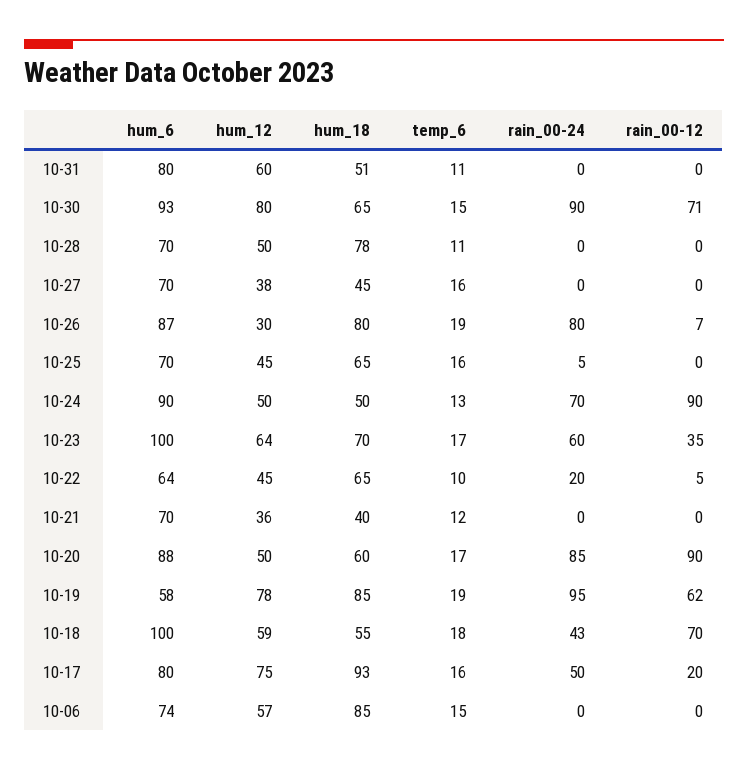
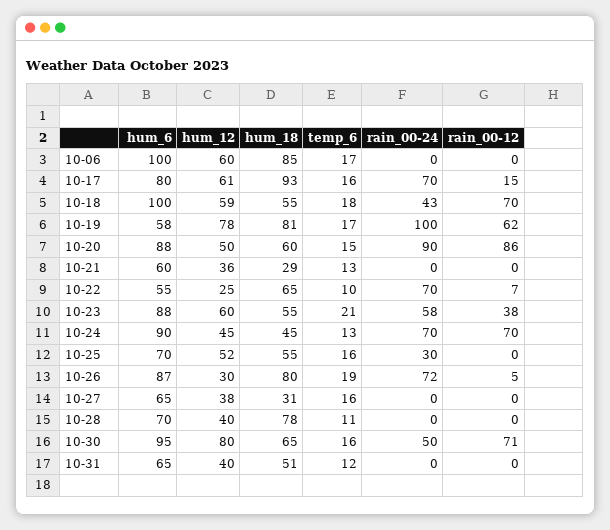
  {
    "hum_6": {
-     "10-31": 80,
+     "10-31": 65,
-     "10-30": 93,
+     "10-30": 95,
      "10-28": 70,
-     "10-27": 70,
+     "10-27": 65,
      "10-26": 87,
      "10-25": 70,
      "10-24": 90,
-     "10-23": 100,
+     "10-23": 88,
-     "10-22": 64,
+     "10-22": 55,
-     "10-21": 70,
+     "10-21": 60,
      "10-20": 88,
      "10-19": 58,
      "10-18": 100,
      "10-17": 80,
-     "10-06": 74
+     "10-06": 100
    },
    "hum_12": {
-     "10-31": 60,
+     "10-31": 40,
      "10-30": 80,
-     "10-28": 50,
+     "10-28": 40,
      "10-27": 38,
      "10-26": 30,
-     "10-25": 45,
+     "10-25": 52,
-     "10-24": 50,
+     "10-24": 45,
-     "10-23": 64,
+     "10-23": 60,
-     "10-22": 45,
+     "10-22": 25,
      "10-21": 36,
      "10-20": 50,
      "10-19": 78,
      "10-18": 59,
-     "10-17": 75,
+     "10-17": 61,
-     "10-06": 57
+     "10-06": 60
    },
    "hum_18": {
      "10-31": 51,
      "10-30": 65,
      "10-28": 78,
-     "10-27": 45,
+     "10-27": 31,
      "10-26": 80,
-     "10-25": 65,
+     "10-25": 55,
-     "10-24": 50,
+     "10-24": 45,
-     "10-23": 70,
+     "10-23": 55,
      "10-22": 65,
-     "10-21": 40,
+     "10-21": 29,
      "10-20": 60,
-     "10-19": 85,
+     "10-19": 81,
      "10-18": 55,
      "10-17": 93,
      "10-06": 85
    },
    "temp_6": {
-     "10-31": 11,
+     "10-31": 12,
-     "10-30": 15,
+     "10-30": 16,
      "10-28": 11,
      "10-27": 16,
      "10-26": 19,
      "10-25": 16,
      "10-24": 13,
-     "10-23": 17,
+     "10-23": 21,
      "10-22": 10,
-     "10-21": 12,
+     "10-21": 13,
-     "10-20": 17,
+     "10-20": 15,
-     "10-19": 19,
+     "10-19": 17,
      "10-18": 18,
      "10-17": 16,
-     "10-06": 15
+     "10-06": 17
    },
    "rain_00-24": {
      "10-31": 0,
-     "10-30": 90,
+     "10-30": 50,
      "10-28": 0,
      "10-27": 0,
-     "10-26": 80,
+     "10-26": 72,
-     "10-25": 5,
+     "10-25": 30,
      "10-24": 70,
-     "10-23": 60,
+     "10-23": 58,
-     "10-22": 20,
+     "10-22": 70,
      "10-21": 0,
-     "10-20": 85,
+     "10-20": 90,
-     "10-19": 95,
+     "10-19": 100,
      "10-18": 43,
-     "10-17": 50,
+     "10-17": 70,
      "10-06": 0
    },
    "rain_00-12": {
      "10-31": 0,
      "10-30": 71,
      "10-28": 0,
      "10-27": 0,
-     "10-26": 7,
+     "10-26": 5,
      "10-25": 0,
-     "10-24": 90,
+     "10-24": 70,
-     "10-23": 35,
+     "10-23": 38,
-     "10-22": 5,
+     "10-22": 7,
      "10-21": 0,
-     "10-20": 90,
+     "10-20": 86,
      "10-19": 62,
      "10-18": 70,
-     "10-17": 20,
+     "10-17": 15,
      "10-06": 0
    }
  }

